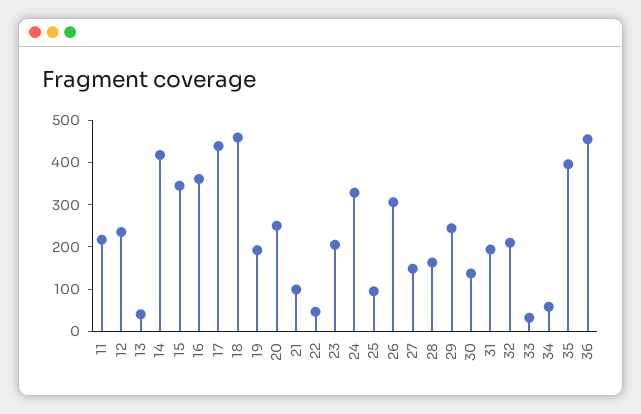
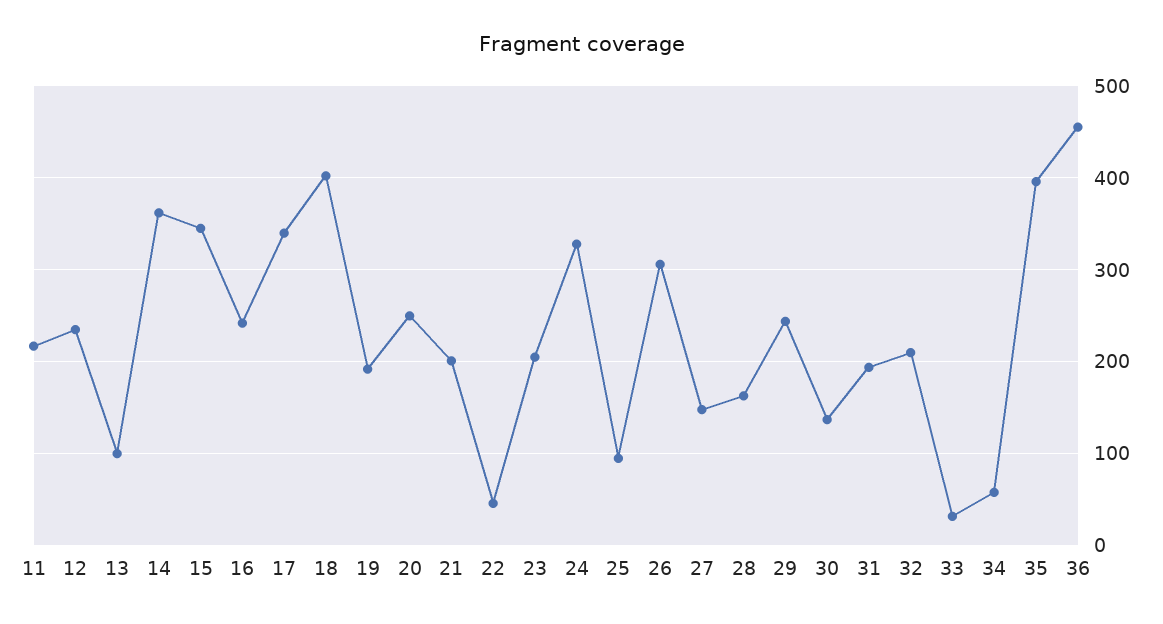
  {
    "11": 220,
    "12": 240,
-   "13": 40,
+   "13": 100,
-   "14": 420,
+   "14": 360,
    "15": 350,
-   "16": 360,
+   "16": 240,
-   "17": 440,
+   "17": 340,
-   "18": 460,
+   "18": 400,
    "19": 190,
    "20": 250,
-   "21": 100,
+   "21": 200,
    "22": 50,
    "23": 210,
    "24": 330,
    "25": 100,
    "26": 310,
    "27": 150,
    "28": 160,
    "29": 240,
    "30": 140,
    "31": 190,
    "32": 210,
    "33": 30,
    "34": 60,
    "35": 400,
    "36": 460
  }

